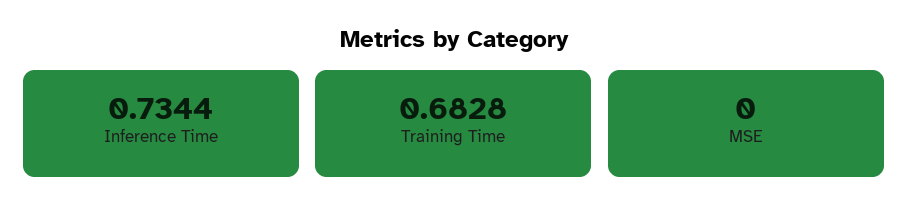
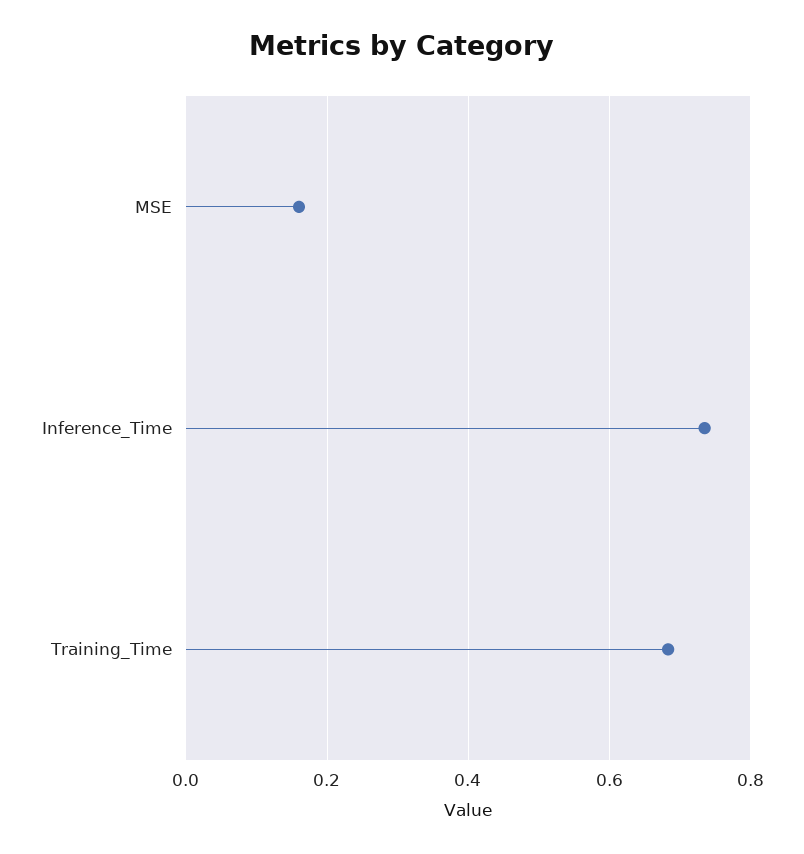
  {
    "Inference Time": 0.7344,
    "Training Time": 0.6828,
-   "MSE": 0
+   "MSE": 0.16
  }

